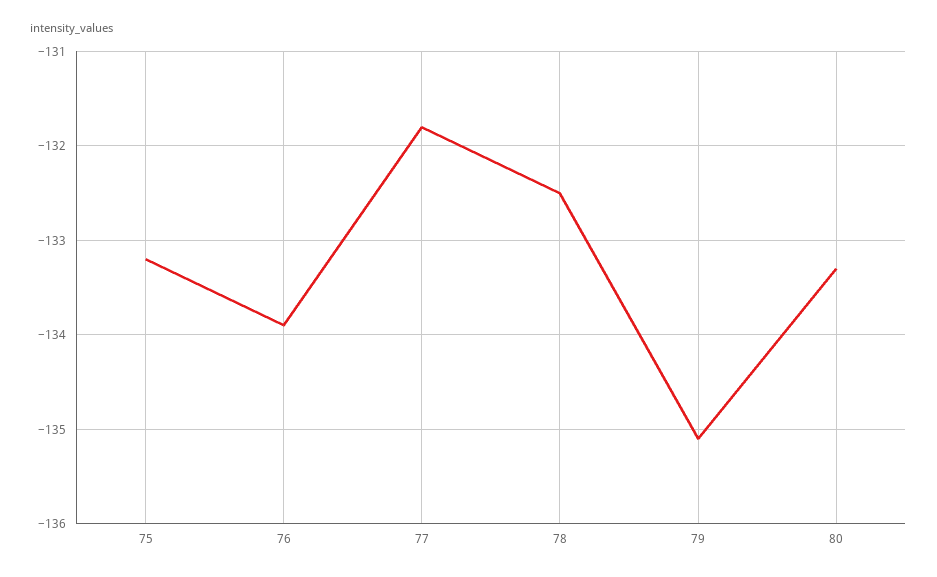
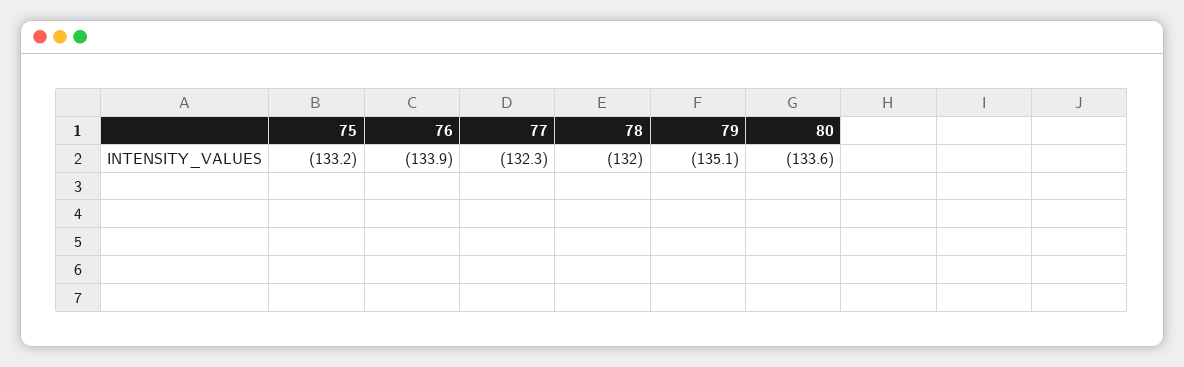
  {
    "75": -133.2,
    "76": -133.9,
-   "77": -131.8,
+   "77": -132.3,
-   "78": -132.5,
+   "78": -132,
    "79": -135.1,
-   "80": -133.3
+   "80": -133.6
  }

